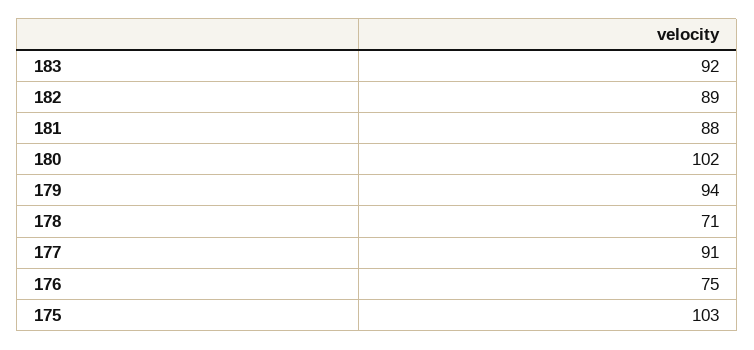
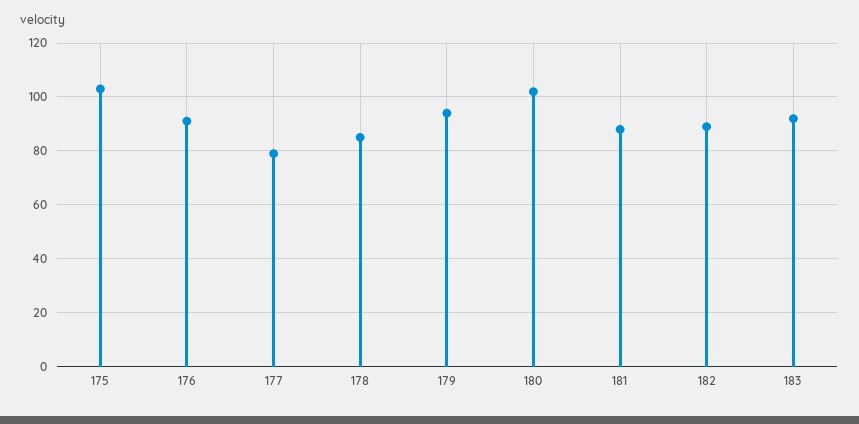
  {
    "183": 92,
    "182": 89,
    "181": 88,
    "180": 102,
    "179": 94,
-   "178": 71,
+   "178": 85,
-   "177": 91,
+   "177": 80,
-   "176": 75,
+   "176": 90,
    "175": 103
  }

